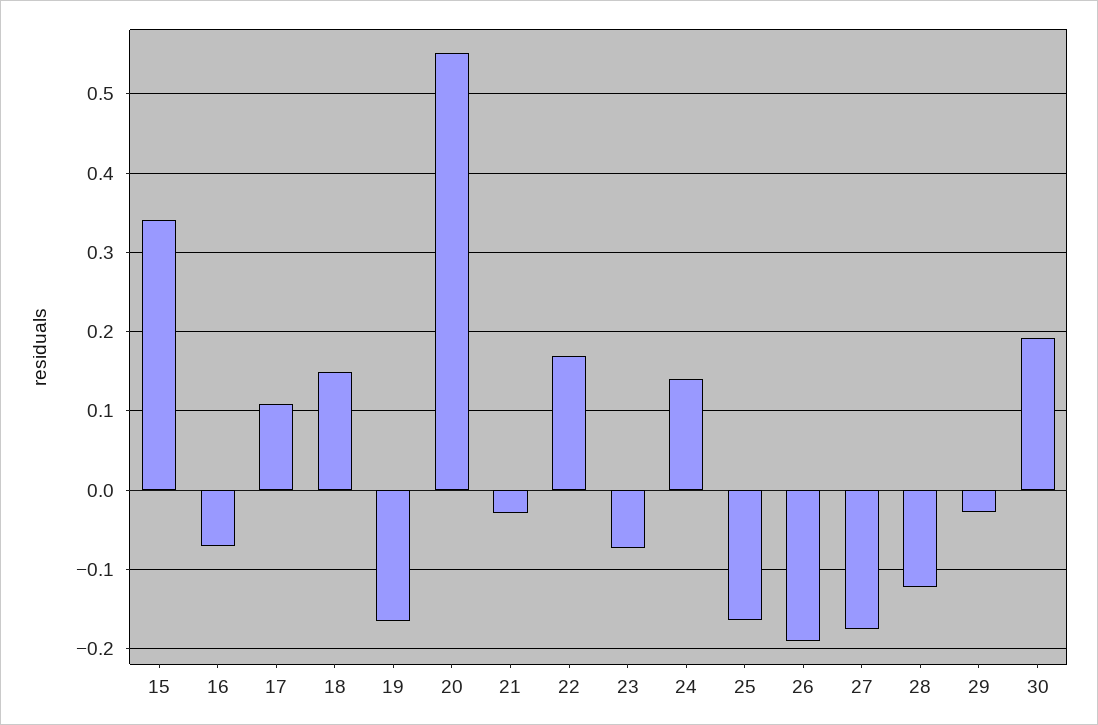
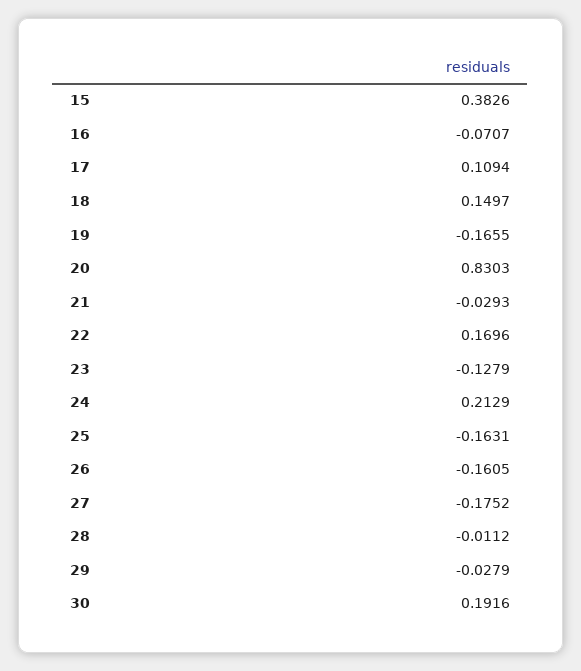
  {
-   "15": 0.34,
+   "15": 0.3826,
    "16": -0.0707,
    "17": 0.1094,
    "18": 0.1497,
    "19": -0.1655,
-   "20": 0.55,
+   "20": 0.8303,
    "21": -0.0293,
    "22": 0.1696,
-   "23": -0.07,
+   "23": -0.1279,
-   "24": 0.14,
+   "24": 0.2129,
    "25": -0.1631,
-   "26": -0.19,
+   "26": -0.1605,
    "27": -0.1752,
-   "28": -0.12,
+   "28": -0.0112,
    "29": -0.0279,
    "30": 0.1916
  }

